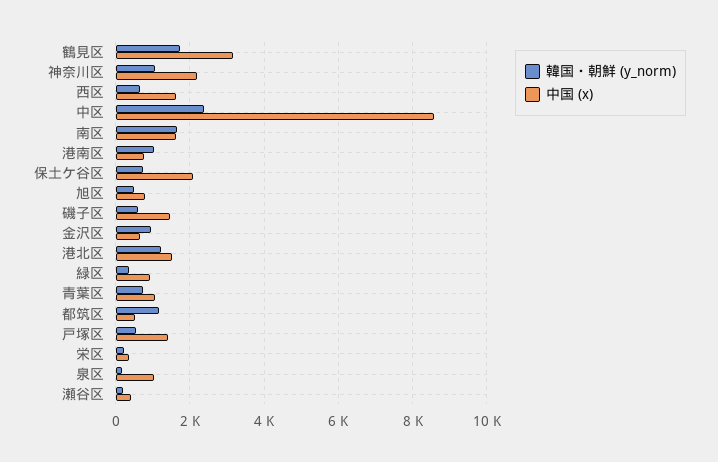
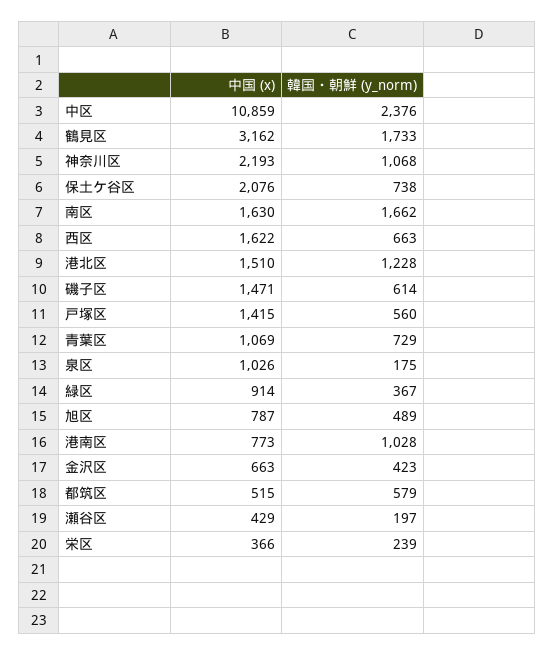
  {
    "韓国・朝鮮 (y_norm)": {
      "鶴見区": 1733,
      "神奈川区": 1068,
      "西区": 663,
      "中区": 2376,
      "南区": 1662,
      "港南区": 1028,
      "保土ケ谷区": 738,
      "旭区": 489,
      "磯子区": 614,
-     "金沢区": 1000,
+     "金沢区": 423,
      "港北区": 1228,
      "緑区": 367,
      "青葉区": 729,
-     "都筑区": 1200,
+     "都筑区": 579,
      "戸塚区": 560,
      "栄区": 239,
      "泉区": 175,
      "瀬谷区": 197
    },
    "中国 (x)": {
      "鶴見区": 3162,
      "神奈川区": 2193,
      "西区": 1622,
-     "中区": 8600,
+     "中区": 10859,
      "南区": 1630,
      "港南区": 773,
      "保土ケ谷区": 2076,
      "旭区": 787,
      "磯子区": 1471,
      "金沢区": 663,
      "港北区": 1510,
      "緑区": 914,
      "青葉区": 1069,
      "都筑区": 515,
      "戸塚区": 1415,
      "栄区": 366,
      "泉区": 1026,
      "瀬谷区": 429
    }
  }

